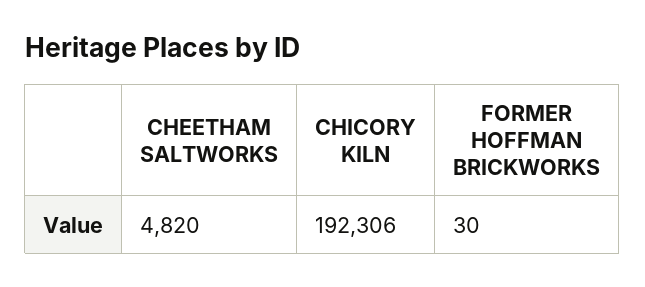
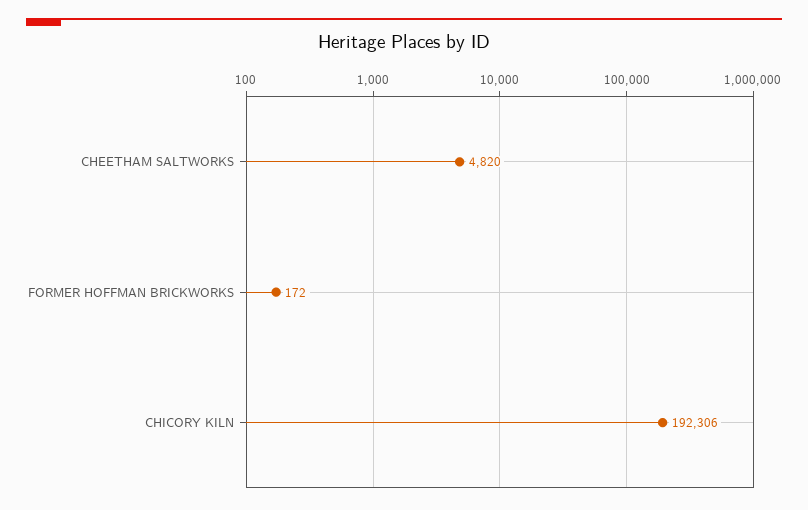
  {
    "CHEETHAM SALTWORKS": 4820,
    "CHICORY KILN": 192306,
-   "FORMER HOFFMAN BRICKWORKS": 30
+   "FORMER HOFFMAN BRICKWORKS": 172
  }

